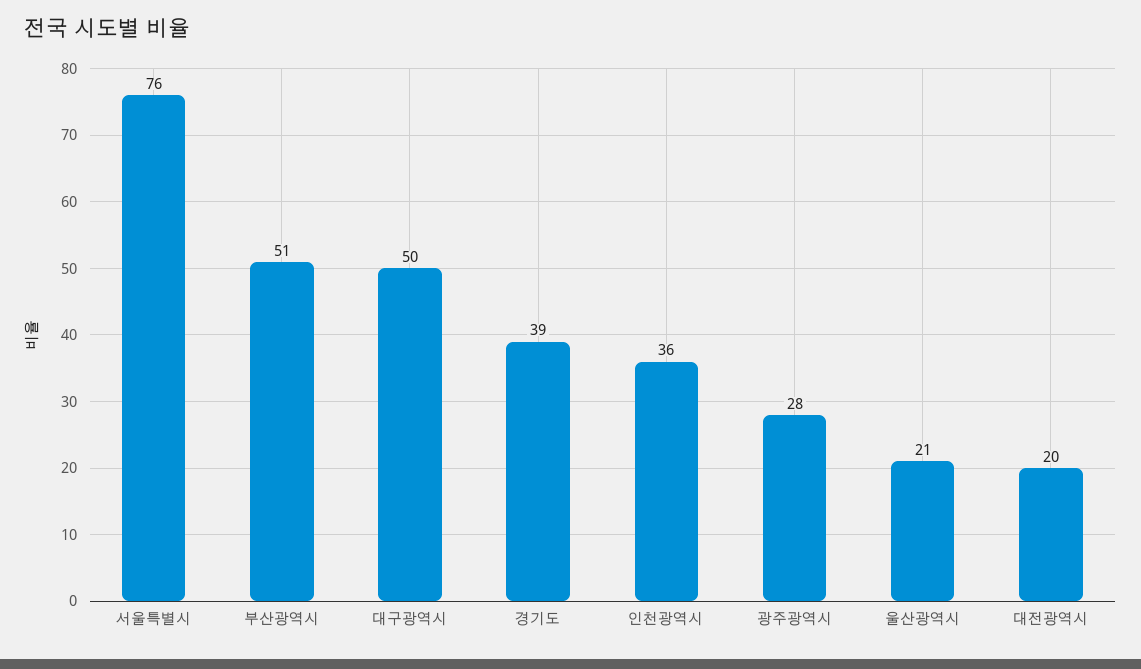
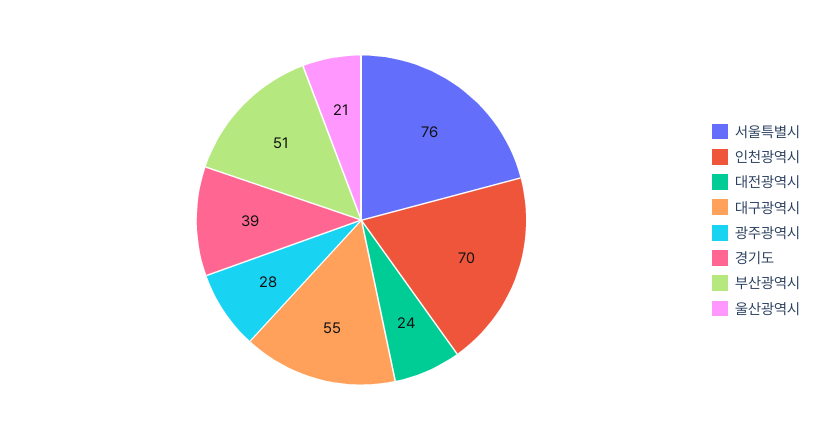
  {
    "서울특별시": 76,
    "부산광역시": 51,
-   "대구광역시": 50,
+   "대구광역시": 55,
    "경기도": 39,
-   "인천광역시": 36,
+   "인천광역시": 70,
    "광주광역시": 28,
    "울산광역시": 21,
-   "대전광역시": 20
+   "대전광역시": 24
  }

